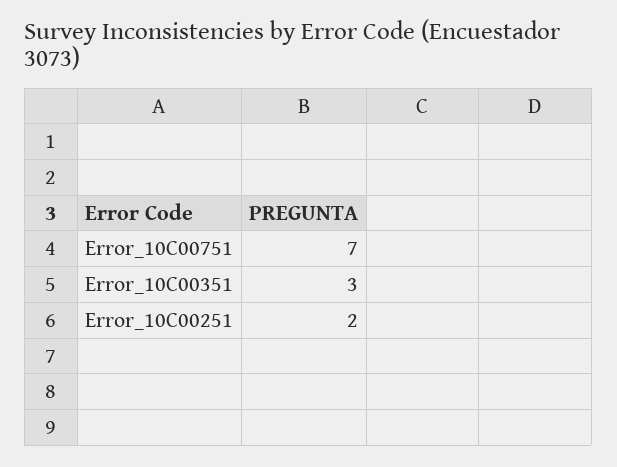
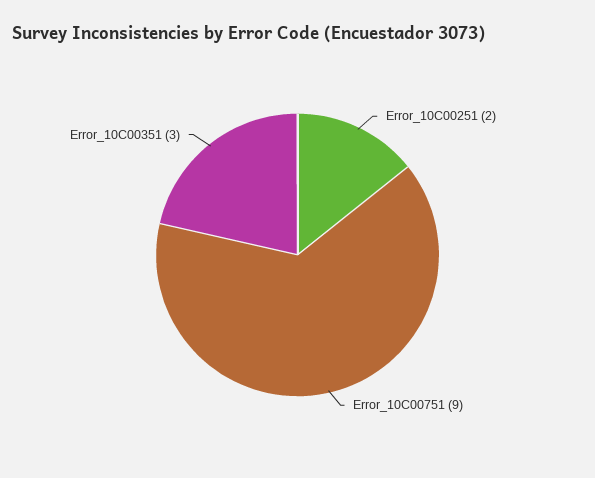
  {
-   "Error_10C00751": 7,
+   "Error_10C00751": 9,
    "Error_10C00351": 3,
    "Error_10C00251": 2
  }

